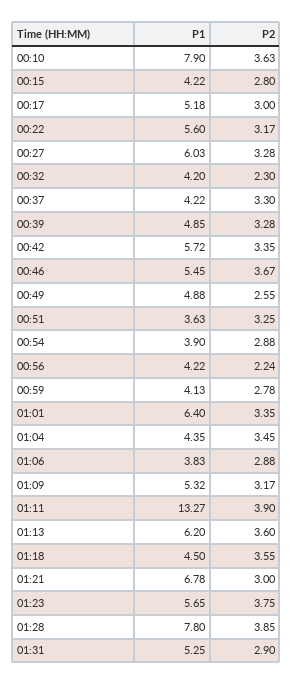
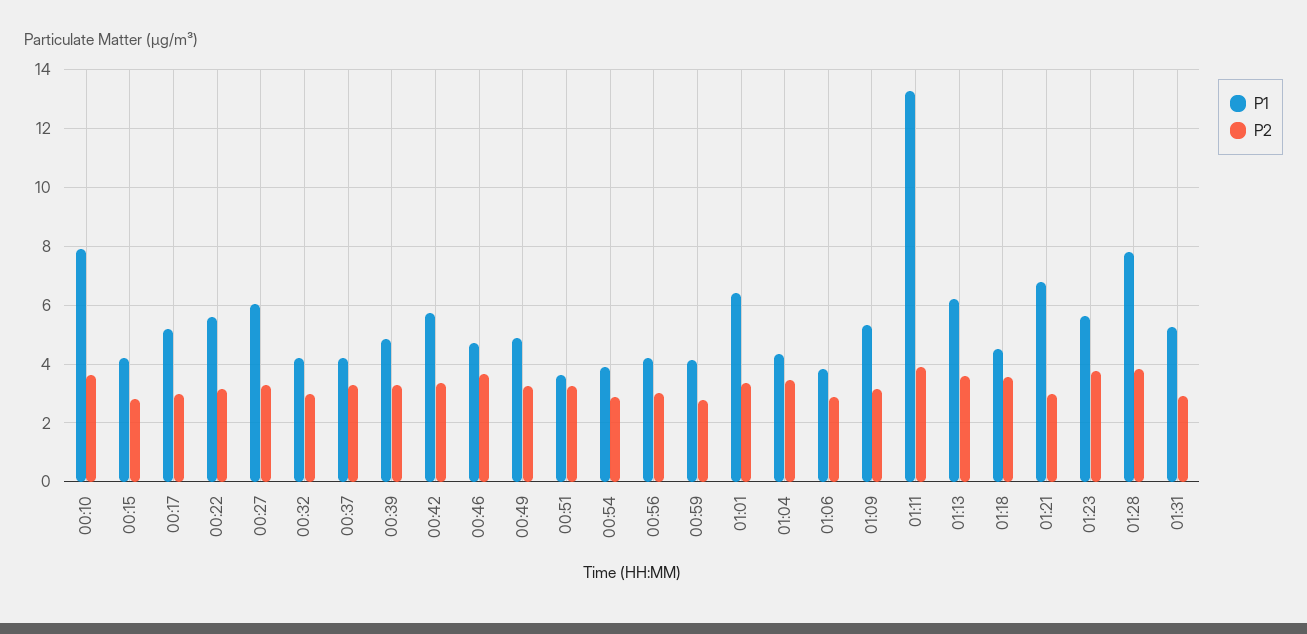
  {
    "P1": {
      "00:10": 7.9,
      "00:15": 4.22,
      "00:17": 5.18,
      "00:22": 5.6,
      "00:27": 6.03,
      "00:32": 4.2,
      "00:37": 4.22,
      "00:39": 4.85,
      "00:42": 5.72,
-     "00:46": 5.45,
+     "00:46": 4.75,
      "00:49": 4.88,
      "00:51": 3.63,
      "00:54": 3.9,
      "00:56": 4.22,
      "00:59": 4.13,
      "01:01": 6.4,
      "01:04": 4.35,
      "01:06": 3.83,
      "01:09": 5.32,
      "01:11": 13.27,
      "01:13": 6.2,
      "01:18": 4.5,
      "01:21": 6.78,
      "01:23": 5.65,
      "01:28": 7.8,
      "01:31": 5.25
    },
    "P2": {
      "00:10": 3.63,
      "00:15": 2.8,
      "00:17": 3,
      "00:22": 3.17,
      "00:27": 3.28,
-     "00:32": 2.3,
+     "00:32": 3,
      "00:37": 3.3,
      "00:39": 3.28,
      "00:42": 3.35,
      "00:46": 3.67,
-     "00:49": 2.55,
+     "00:49": 3.25,
      "00:51": 3.25,
      "00:54": 2.88,
-     "00:56": 2.24,
+     "00:56": 3,
      "00:59": 2.78,
      "01:01": 3.35,
      "01:04": 3.45,
      "01:06": 2.88,
      "01:09": 3.17,
      "01:11": 3.9,
      "01:13": 3.6,
      "01:18": 3.55,
      "01:21": 3,
      "01:23": 3.75,
      "01:28": 3.85,
      "01:31": 2.9
    }
  }

